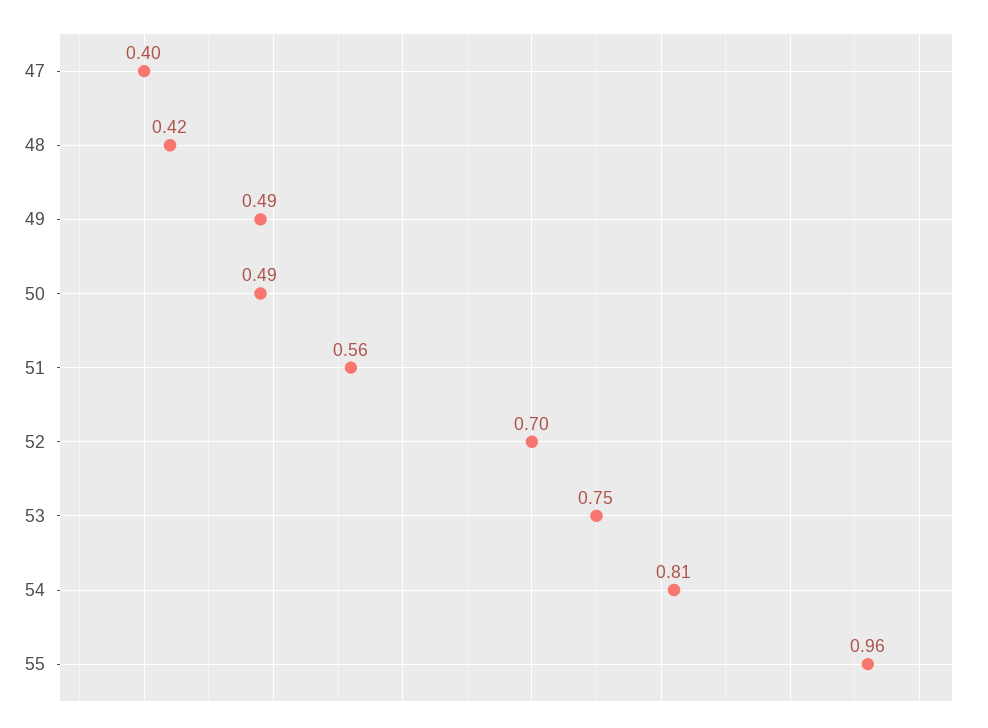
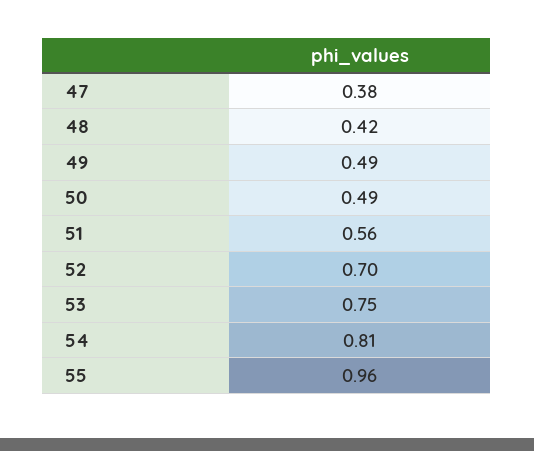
  {
-   "47": 0.4,
+   "47": 0.38,
    "48": 0.42,
    "49": 0.49,
    "50": 0.49,
    "51": 0.56,
    "52": 0.7,
    "53": 0.75,
    "54": 0.81,
    "55": 0.96
  }

